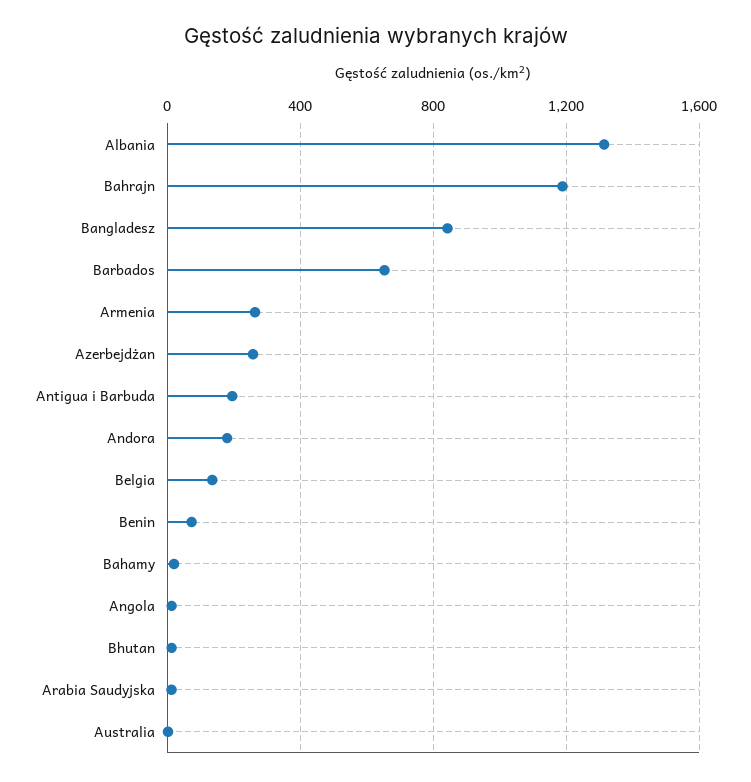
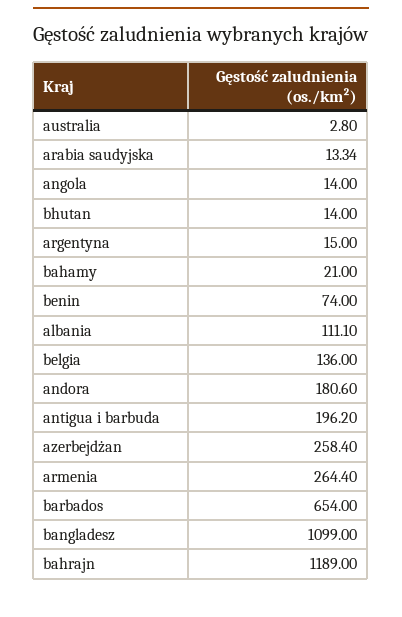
  {
-   "Albania": 1300,
+   "Albania": 111.1,
    "Bahrajn": 1189,
-   "Bangladesz": 850,
+   "Bangladesz": 1099,
    "Barbados": 654,
    "Armenia": 264.4,
    "Azerbejdżan": 258.4,
    "Antigua i Barbuda": 196.2,
    "Andora": 180.6,
    "Belgia": 136,
    "Benin": 74,
    "Bahamy": 21,
    "Angola": 14,
    "Bhutan": 14,
    "Arabia Saudyjska": 13.34,
-   "Australia": 2.8
+   "Australia": 2.8,
+   "argentyna": 15
  }

